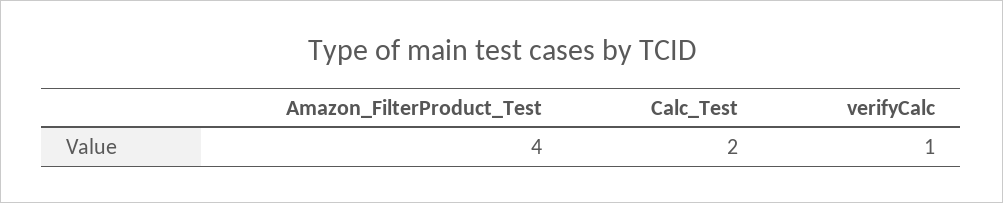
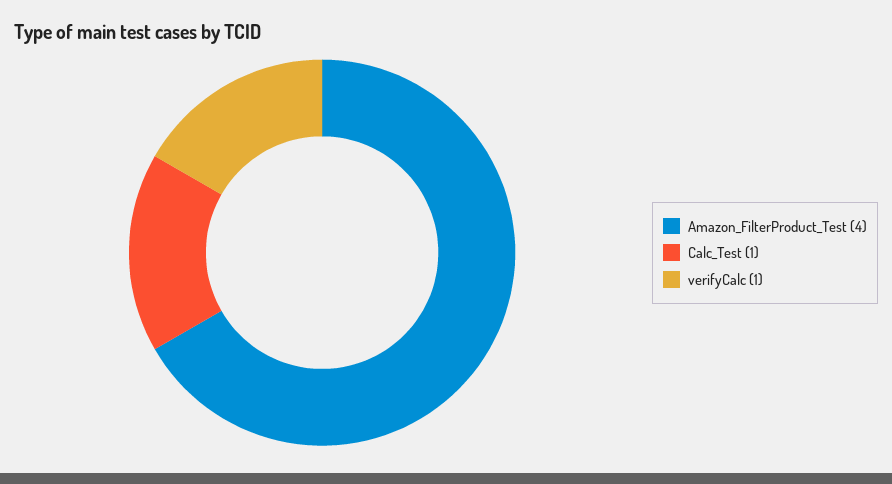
  {
    "Amazon_FilterProduct_Test": 4,
-   "Calc_Test": 2,
+   "Calc_Test": 1,
    "verifyCalc": 1
  }

